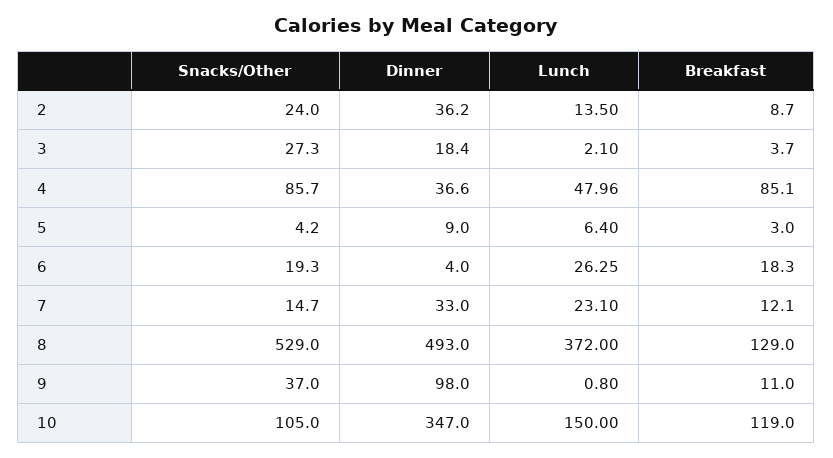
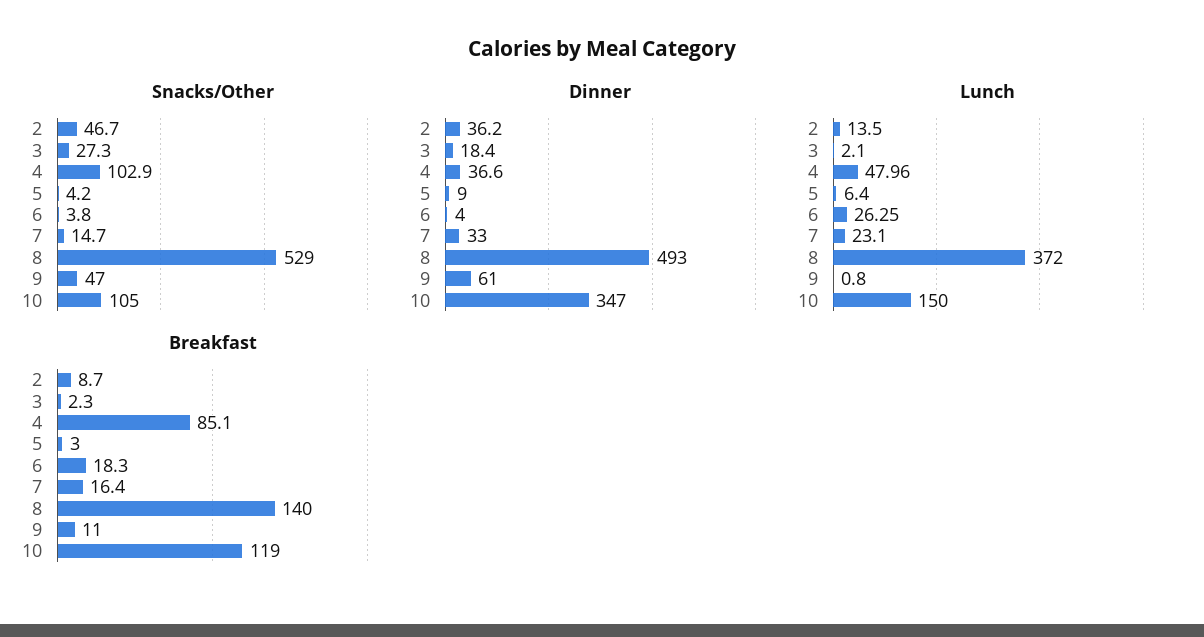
  {
    "Snacks/Other": {
-     "2": 24,
+     "2": 46.7,
      "3": 27.3,
-     "4": 85.7,
+     "4": 102.9,
      "5": 4.2,
-     "6": 19.3,
+     "6": 3.8,
      "7": 14.7,
      "8": 529,
-     "9": 37,
+     "9": 47,
      "10": 105
    },
    "Dinner": {
      "2": 36.2,
      "3": 18.4,
      "4": 36.6,
      "5": 9,
      "6": 4,
      "7": 33,
      "8": 493,
-     "9": 98,
+     "9": 61,
      "10": 347
    },
    "Lunch": {
      "2": 13.5,
      "3": 2.1,
      "4": 47.96,
      "5": 6.4,
      "6": 26.25,
      "7": 23.1,
      "8": 372,
      "9": 0.8,
      "10": 150
    },
    "Breakfast": {
      "2": 8.7,
-     "3": 3.7,
+     "3": 2.3,
      "4": 85.1,
      "5": 3,
      "6": 18.3,
-     "7": 12.1,
+     "7": 16.4,
-     "8": 129,
+     "8": 140,
      "9": 11,
      "10": 119
    }
  }

